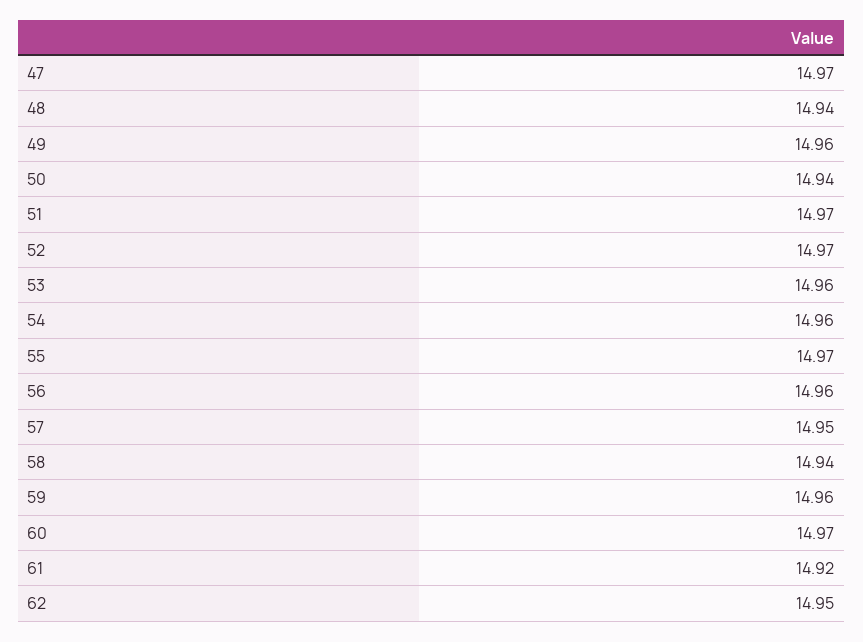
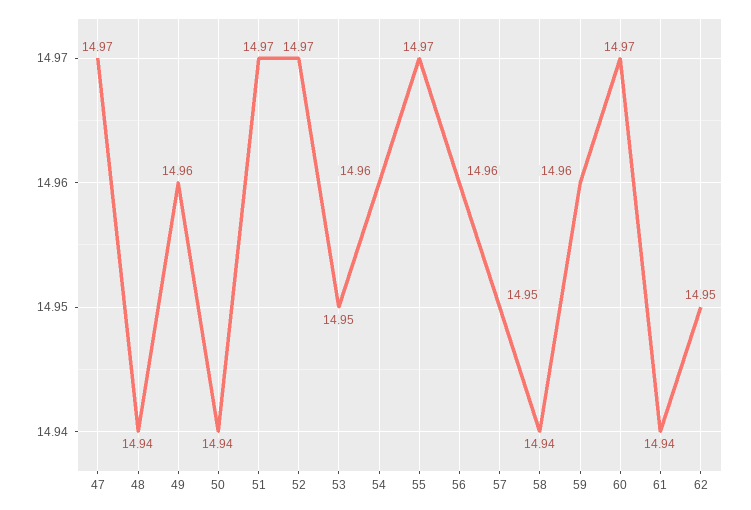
  {
    "47": 14.97,
    "48": 14.94,
    "49": 14.96,
    "50": 14.94,
    "51": 14.97,
    "52": 14.97,
-   "53": 14.96,
+   "53": 14.95,
    "54": 14.96,
    "55": 14.97,
    "56": 14.96,
    "57": 14.95,
    "58": 14.94,
    "59": 14.96,
    "60": 14.97,
-   "61": 14.92,
+   "61": 14.94,
    "62": 14.95
  }

